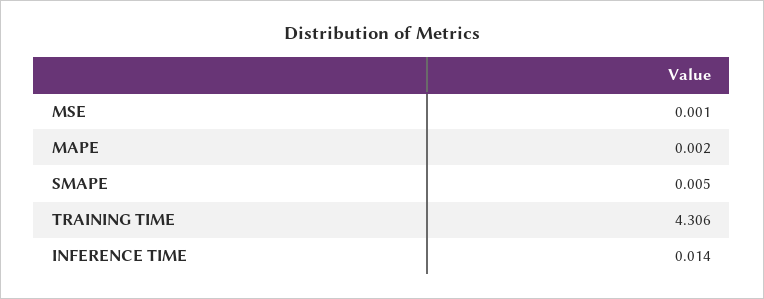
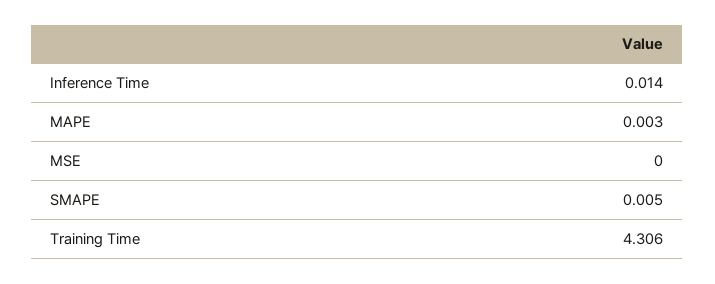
  {
-   "MSE": 0.001,
+   "MSE": 0,
-   "MAPE": 0.002,
+   "MAPE": 0.003,
    "SMAPE": 0.005,
    "TRAINING TIME": 4.306,
    "INFERENCE TIME": 0.014
  }

